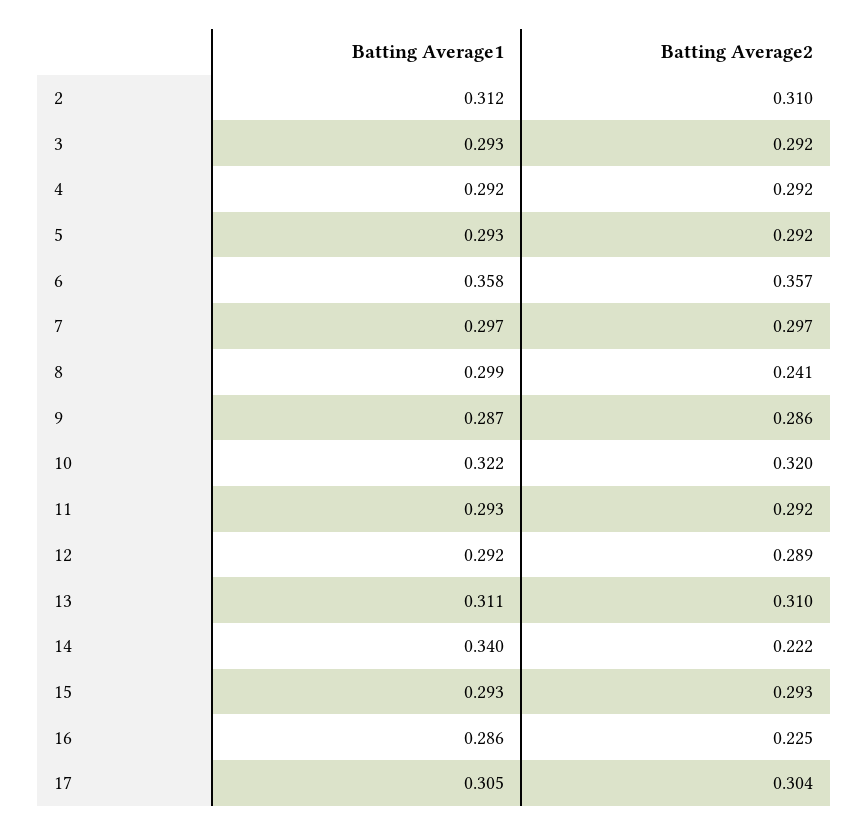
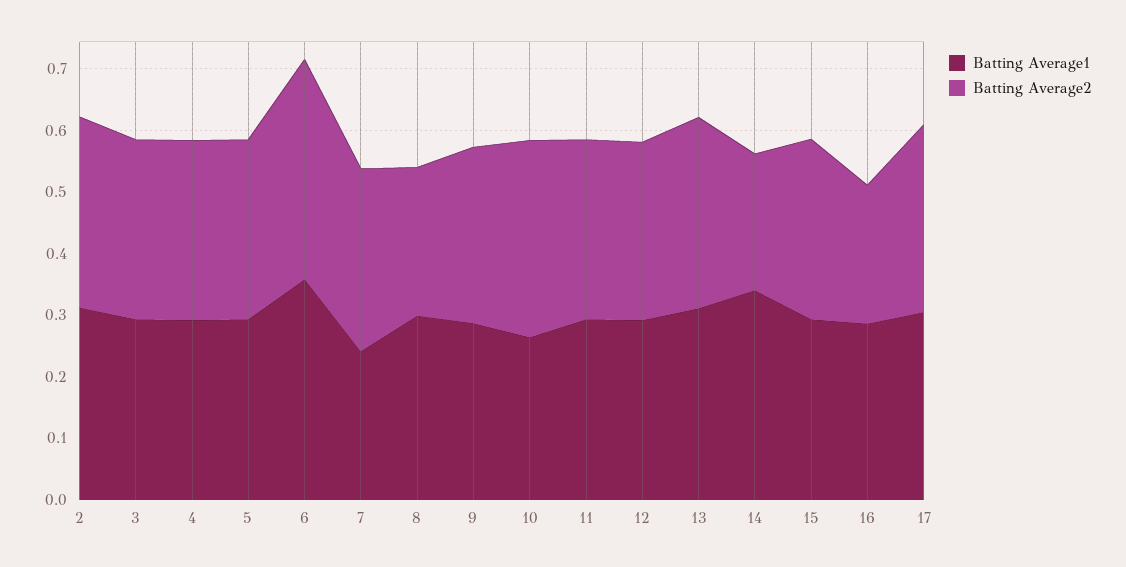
  {
    "Batting Average1": {
      "2": 0.312,
      "3": 0.293,
      "4": 0.292,
      "5": 0.293,
      "6": 0.358,
-     "7": 0.297,
+     "7": 0.24,
      "8": 0.299,
      "9": 0.287,
-     "10": 0.322,
+     "10": 0.26,
      "11": 0.293,
      "12": 0.292,
      "13": 0.311,
      "14": 0.34,
      "15": 0.293,
      "16": 0.286,
      "17": 0.305
    },
    "Batting Average2": {
      "2": 0.31,
      "3": 0.292,
      "4": 0.292,
      "5": 0.292,
      "6": 0.357,
      "7": 0.297,
      "8": 0.241,
      "9": 0.286,
      "10": 0.32,
      "11": 0.292,
      "12": 0.289,
      "13": 0.31,
      "14": 0.222,
      "15": 0.293,
      "16": 0.225,
      "17": 0.304
    }
  }

